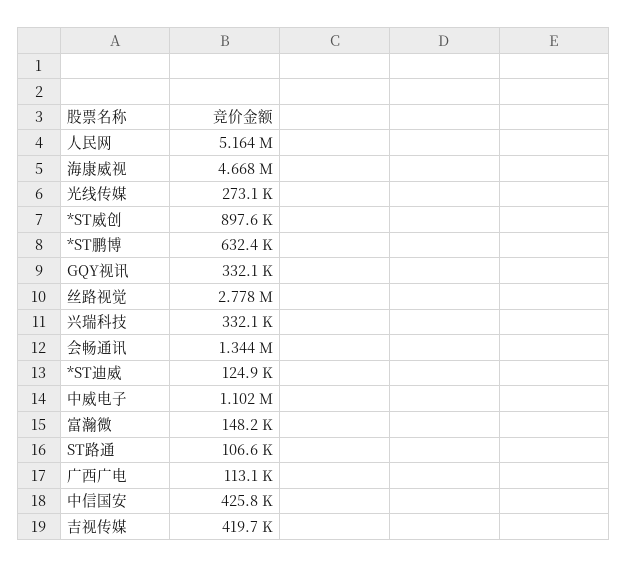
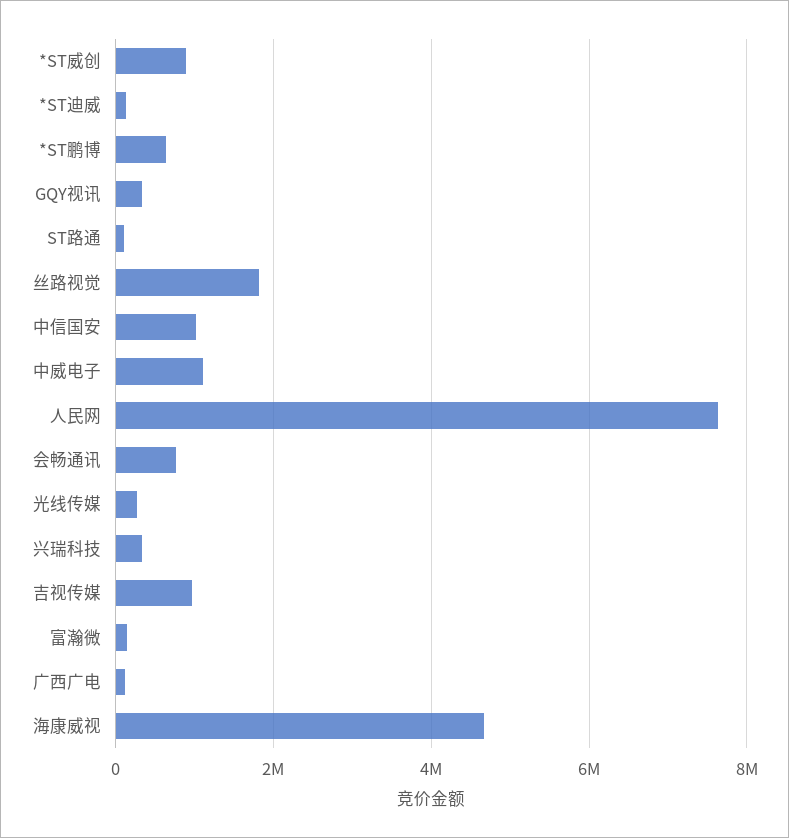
  {
-   "人民网": 5164000,
+   "人民网": 7600000,
    "海康威视": 4668000,
    "光线传媒": 273100,
    "*ST威创": 897600,
    "*ST鹏博": 632400,
    "GQY视讯": 332100,
-   "丝路视觉": 2778000,
+   "丝路视觉": 1800000,
    "兴瑞科技": 332100,
-   "会畅通讯": 1344000,
+   "会畅通讯": 800000,
    "*ST迪威": 124900,
    "中威电子": 1102000,
    "富瀚微": 148200,
    "ST路通": 106600,
    "广西广电": 113100,
-   "中信国安": 425800,
+   "中信国安": 1000000,
-   "吉视传媒": 419700
+   "吉视传媒": 1000000
  }

